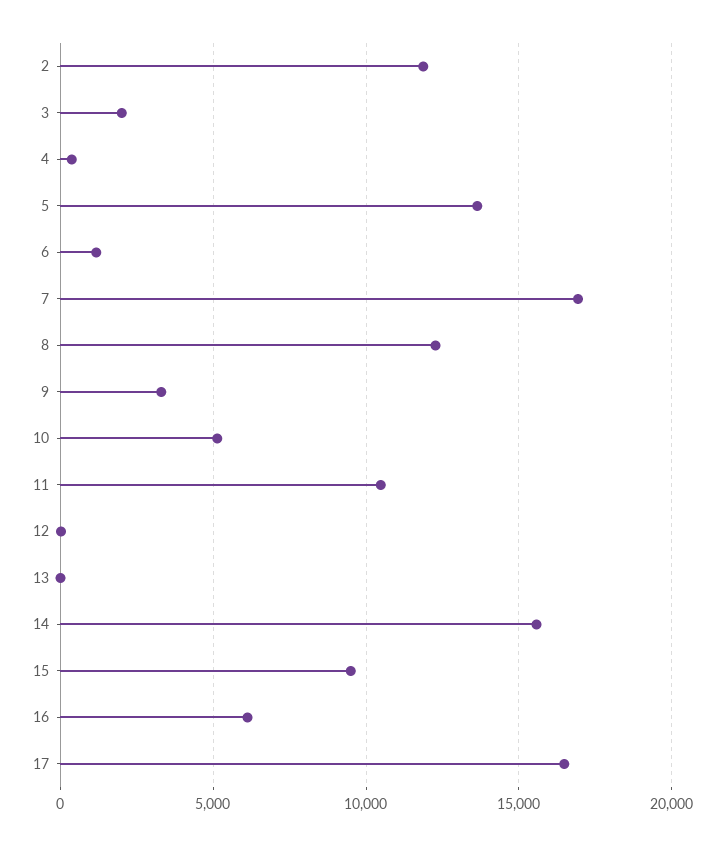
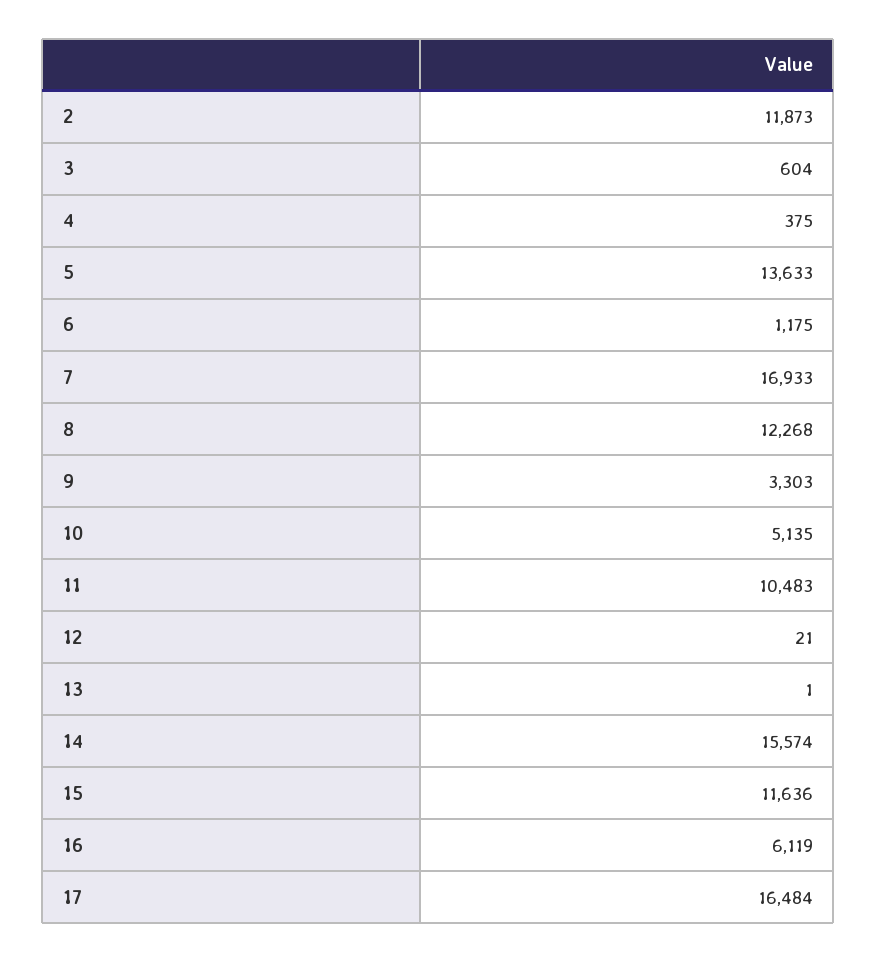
  {
    "2": 11873,
-   "3": 2000,
+   "3": 604,
    "4": 375,
    "5": 13633,
    "6": 1175,
    "7": 16933,
    "8": 12268,
    "9": 3303,
    "10": 5135,
    "11": 10483,
    "12": 21,
    "13": 1,
    "14": 15574,
-   "15": 9500,
+   "15": 11636,
    "16": 6119,
    "17": 16484
  }

